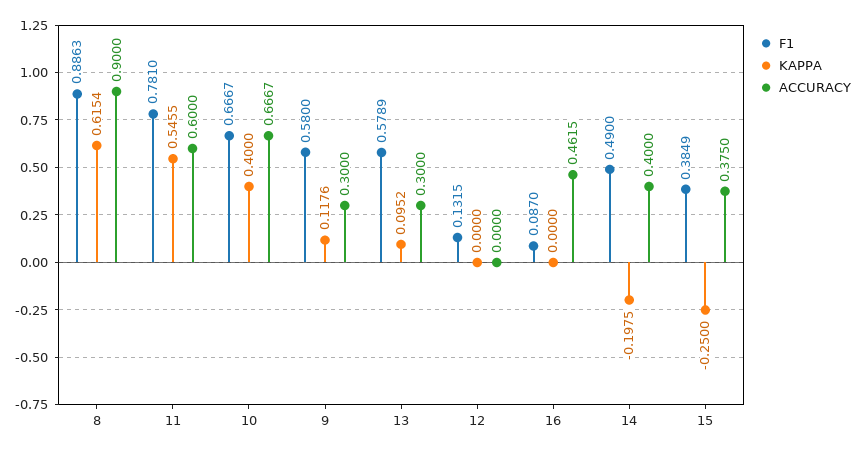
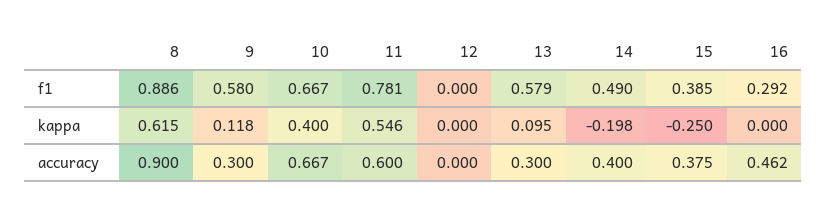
  {
    "F1": {
      "8": 0.8863,
      "11": 0.781,
      "10": 0.6667,
      "9": 0.58,
      "13": 0.5789,
-     "12": 0.1315,
+     "12": 0,
-     "16": 0.087,
+     "16": 0.292,
      "14": 0.49,
      "15": 0.3849
    },
    "KAPPA": {
      "8": 0.6154,
      "11": 0.5455,
      "10": 0.4,
      "9": 0.1176,
      "13": 0.0952,
      "12": 0,
      "16": 0,
      "14": -0.1975,
      "15": -0.25
    },
    "ACCURACY": {
      "8": 0.9,
      "11": 0.6,
      "10": 0.6667,
      "9": 0.3,
      "13": 0.3,
      "12": 0,
      "16": 0.4615,
      "14": 0.4,
      "15": 0.375
    }
  }

